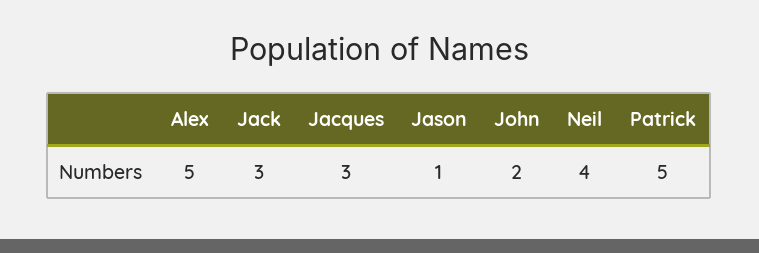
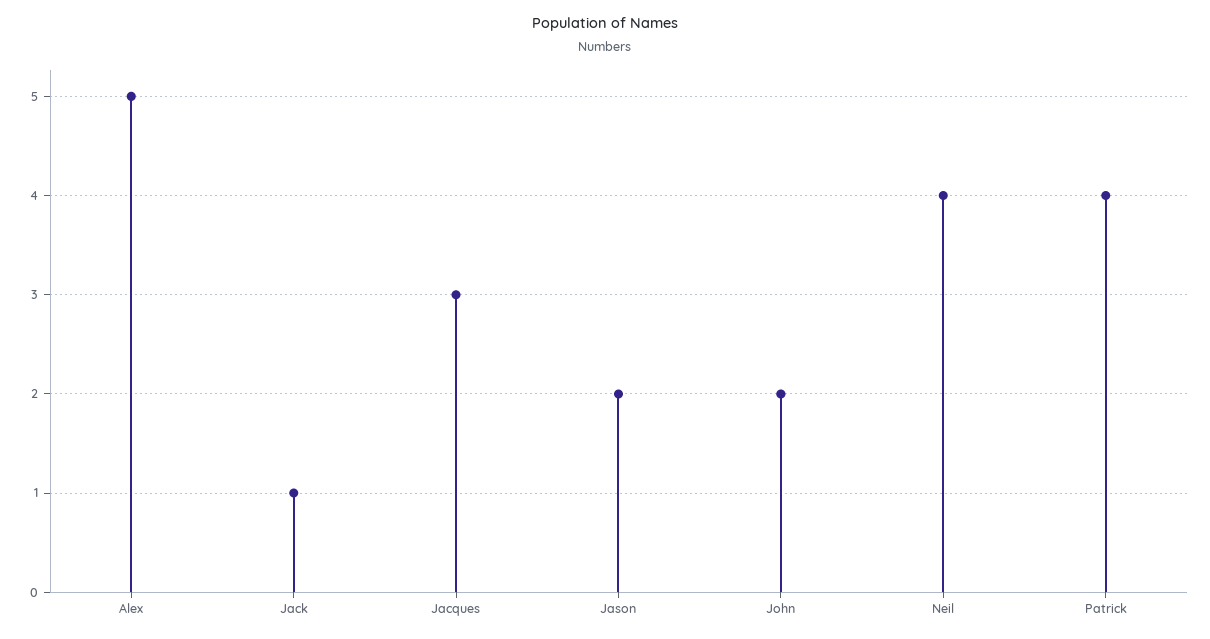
  {
    "Alex": 5,
-   "Jack": 3,
+   "Jack": 1,
    "Jacques": 3,
-   "Jason": 1,
+   "Jason": 2,
    "John": 2,
    "Neil": 4,
-   "Patrick": 5
+   "Patrick": 4
  }

